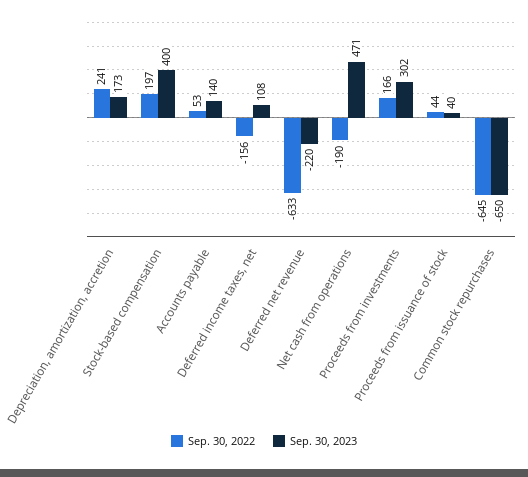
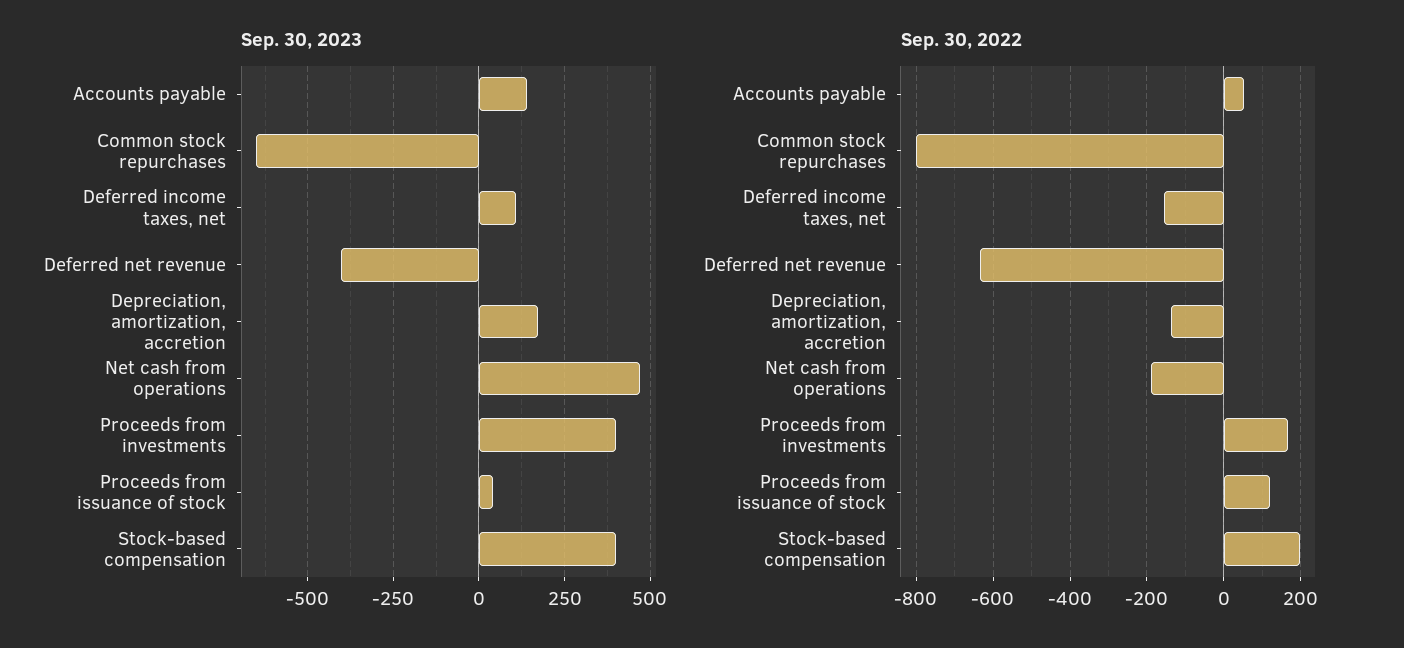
  {
    "Sep. 30, 2022": {
-     "Depreciation, amortization, accretion": 241,
+     "Depreciation, amortization, accretion": -140,
      "Stock-based compensation": 197,
      "Accounts payable": 53,
      "Deferred income taxes, net": -156,
      "Deferred net revenue": -633,
      "Net cash from operations": -190,
      "Proceeds from investments": 166,
-     "Proceeds from issuance of stock": 44,
+     "Proceeds from issuance of stock": 120,
-     "Common stock repurchases": -645
+     "Common stock repurchases": -800
    },
    "Sep. 30, 2023": {
      "Depreciation, amortization, accretion": 173,
      "Stock-based compensation": 400,
      "Accounts payable": 140,
      "Deferred income taxes, net": 108,
-     "Deferred net revenue": -220,
+     "Deferred net revenue": -400,
      "Net cash from operations": 471,
-     "Proceeds from investments": 302,
+     "Proceeds from investments": 400,
      "Proceeds from issuance of stock": 40,
      "Common stock repurchases": -650
    }
  }

